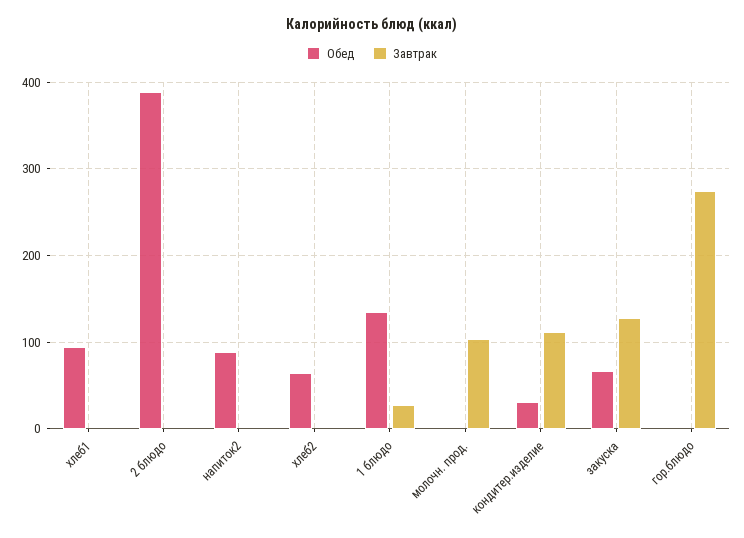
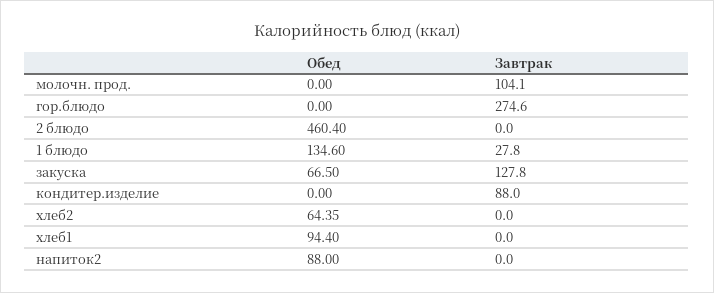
  {
    "Обед": {
      "хлеб1": 94.4,
-     "2 блюдо": 390,
+     "2 блюдо": 460.4,
      "напиток2": 88,
      "хлеб2": 64.35,
      "1 блюдо": 134.6,
      "молочн. прод.": 0,
-     "кондитер.изделие": 30,
+     "кондитер.изделие": 0,
      "закуска": 66.5,
      "гор.блюдо": 0
    },
    "Завтрак": {
      "хлеб1": 0,
      "2 блюдо": 0,
      "напиток2": 0,
      "хлеб2": 0,
      "1 блюдо": 27.8,
      "молочн. прод.": 104.1,
-     "кондитер.изделие": 110,
+     "кондитер.изделие": 88,
      "закуска": 127.8,
      "гор.блюдо": 274.6
    }
  }

